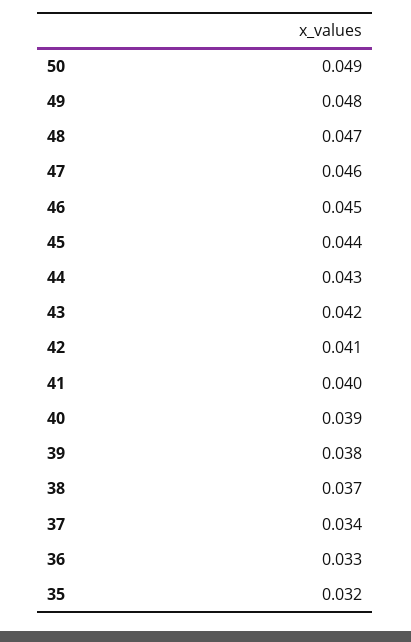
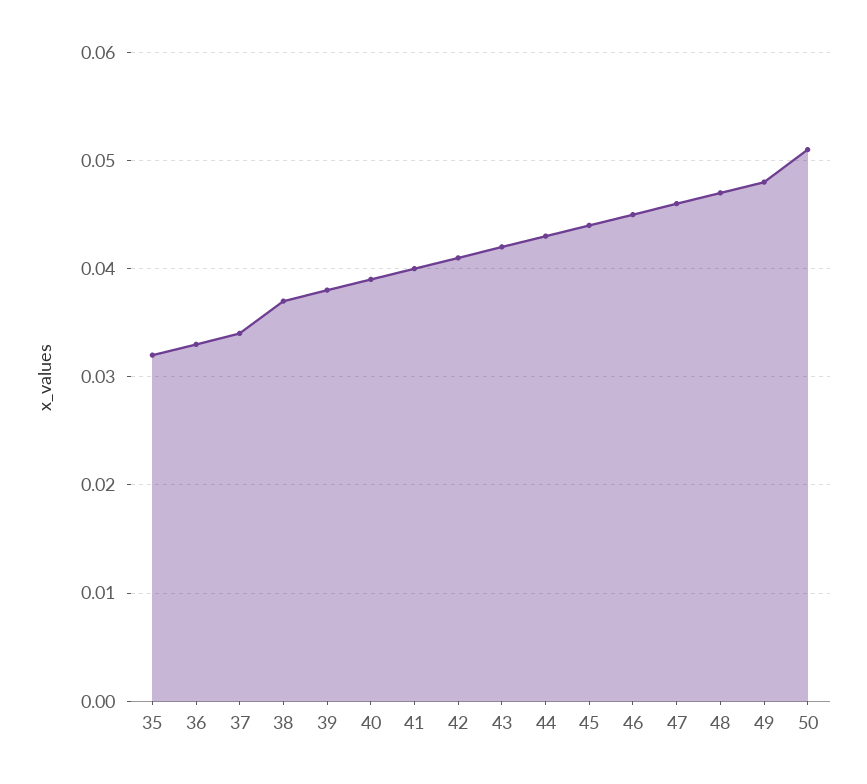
  {
-   "50": 0.049,
+   "50": 0.051,
    "49": 0.048,
    "48": 0.047,
    "47": 0.046,
    "46": 0.045,
    "45": 0.044,
    "44": 0.043,
    "43": 0.042,
    "42": 0.041,
    "41": 0.04,
    "40": 0.039,
    "39": 0.038,
    "38": 0.037,
    "37": 0.034,
    "36": 0.033,
    "35": 0.032
  }

